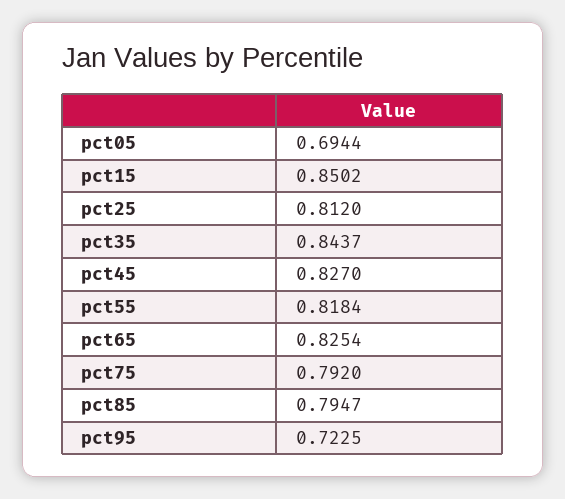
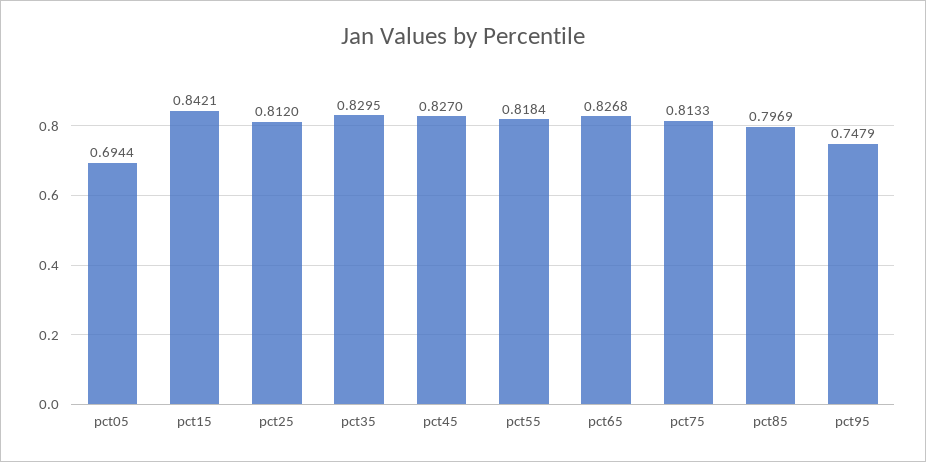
  {
    "pct05": 0.6944,
-   "pct15": 0.8502,
+   "pct15": 0.8421,
    "pct25": 0.812,
-   "pct35": 0.8437,
+   "pct35": 0.8295,
    "pct45": 0.827,
    "pct55": 0.8184,
-   "pct65": 0.8254,
+   "pct65": 0.8268,
-   "pct75": 0.792,
+   "pct75": 0.8133,
-   "pct85": 0.7947,
+   "pct85": 0.7969,
-   "pct95": 0.7225
+   "pct95": 0.7479
  }

